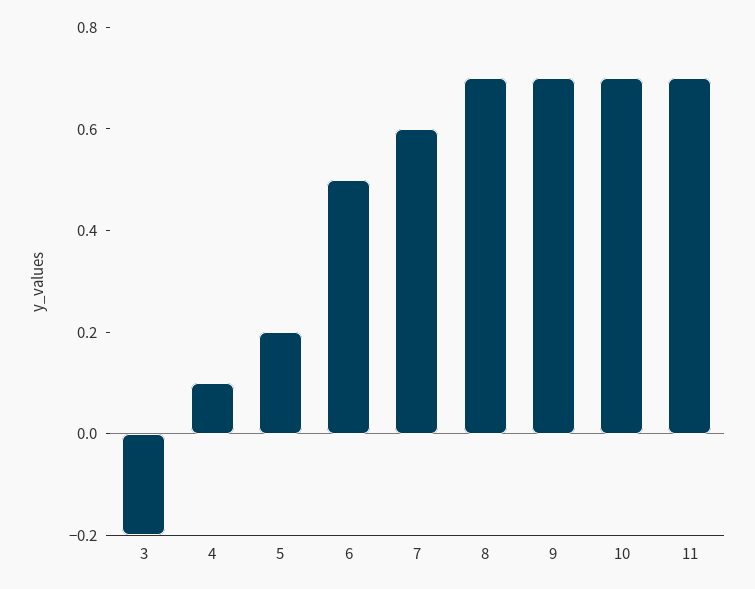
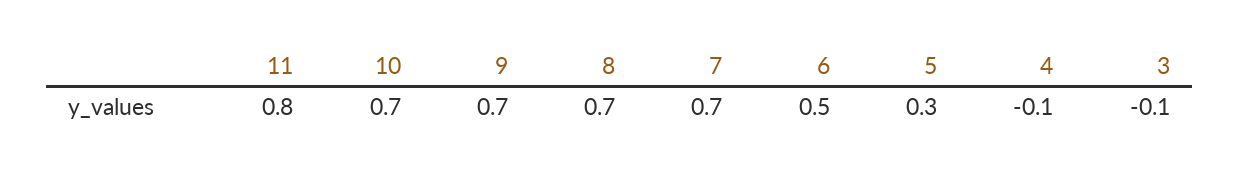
  {
-   "3": -0.2,
+   "3": -0.1,
-   "4": 0.1,
+   "4": -0.1,
-   "5": 0.2,
+   "5": 0.3,
    "6": 0.5,
-   "7": 0.6,
+   "7": 0.7,
    "8": 0.7,
    "9": 0.7,
    "10": 0.7,
-   "11": 0.7
+   "11": 0.8
  }

